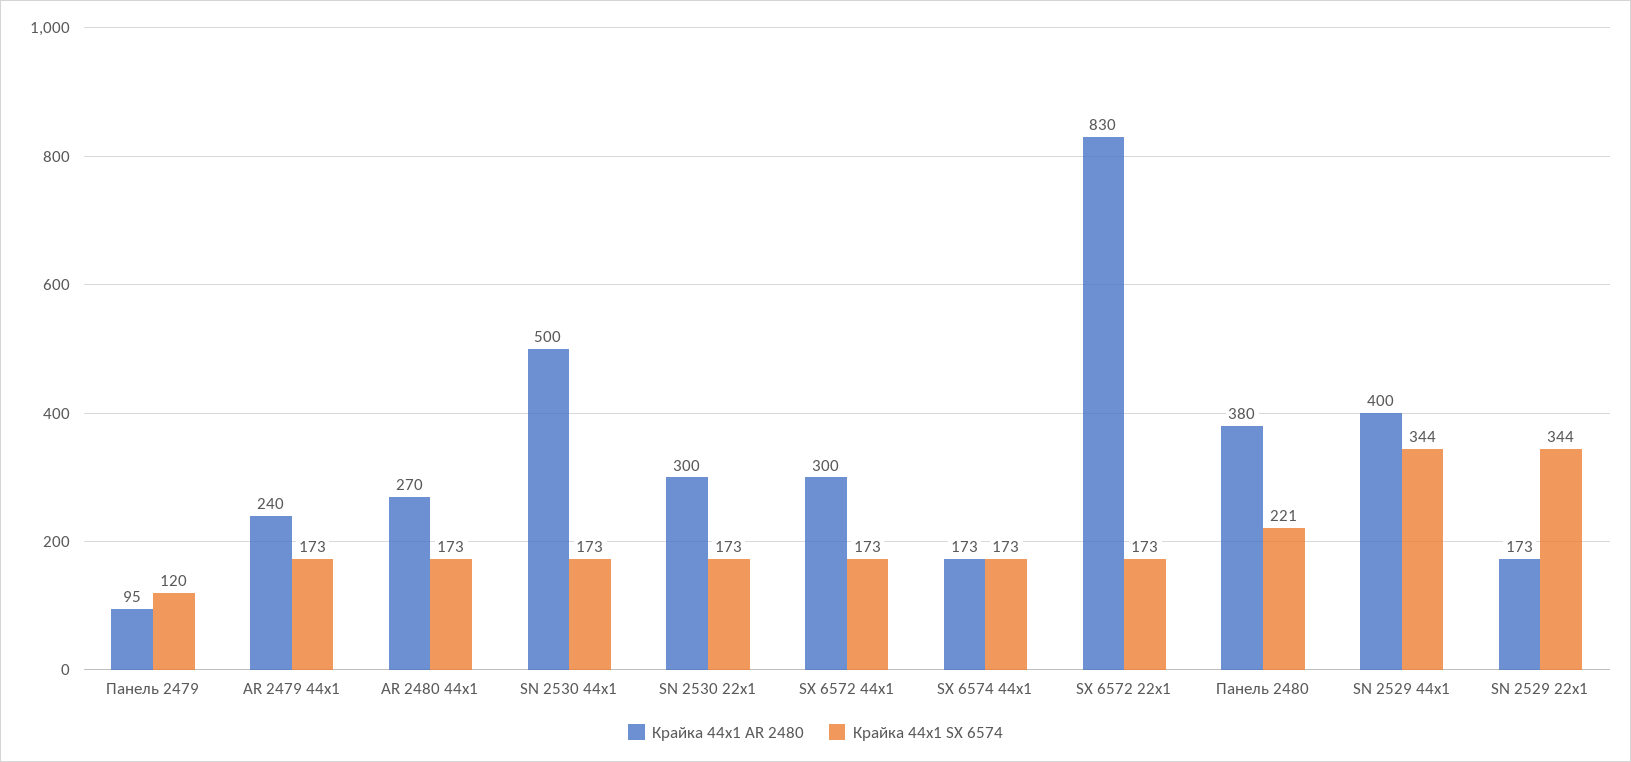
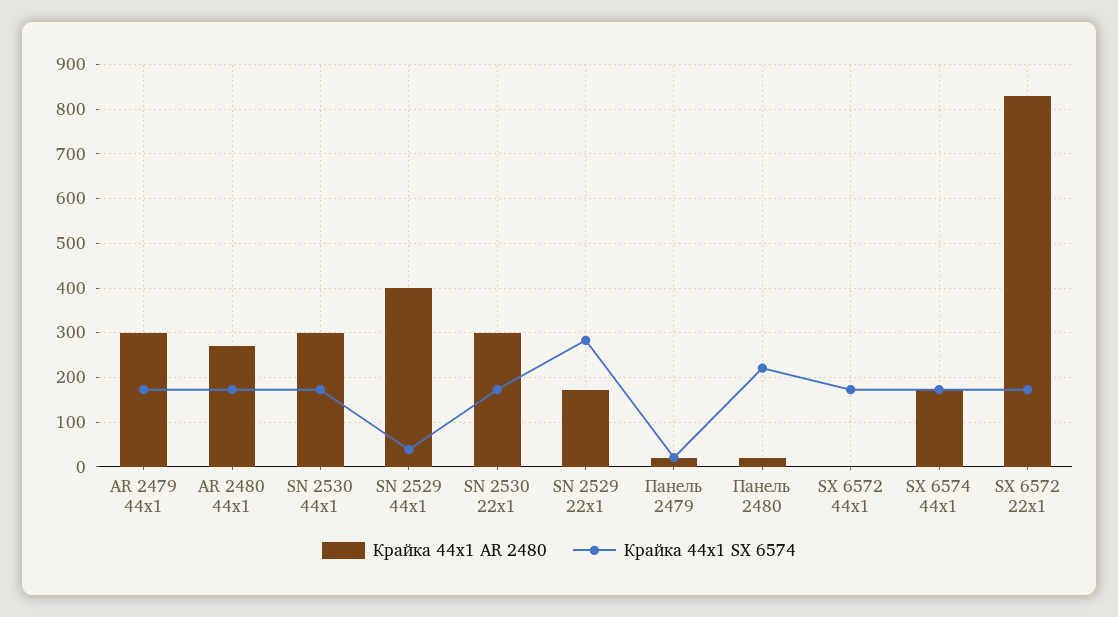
  {
    "Крайка 44x1 AR 2480": {
-     "Панель 2479": 95,
+     "Панель 2479": 20,
-     "AR 2479 44x1": 240,
+     "AR 2479 44x1": 300,
      "AR 2480 44x1": 270,
-     "SN 2530 44x1": 500,
+     "SN 2530 44x1": 300,
      "SN 2530 22x1": 300,
-     "SX 6572 44x1": 300,
+     "SX 6572 44x1": 0,
      "SX 6574 44x1": 173,
      "SX 6572 22x1": 830,
-     "Панель 2480": 380,
+     "Панель 2480": 20,
      "SN 2529 44x1": 400,
      "SN 2529 22x1": 173
    },
    "Крайка 44x1 SX 6574": {
-     "Панель 2479": 120,
+     "Панель 2479": 20,
      "AR 2479 44x1": 173,
      "AR 2480 44x1": 173,
      "SN 2530 44x1": 173,
      "SN 2530 22x1": 173,
      "SX 6572 44x1": 173,
      "SX 6574 44x1": 173,
      "SX 6572 22x1": 173,
      "Панель 2480": 221,
-     "SN 2529 44x1": 344,
+     "SN 2529 44x1": 40,
-     "SN 2529 22x1": 344
+     "SN 2529 22x1": 280
    }
  }

